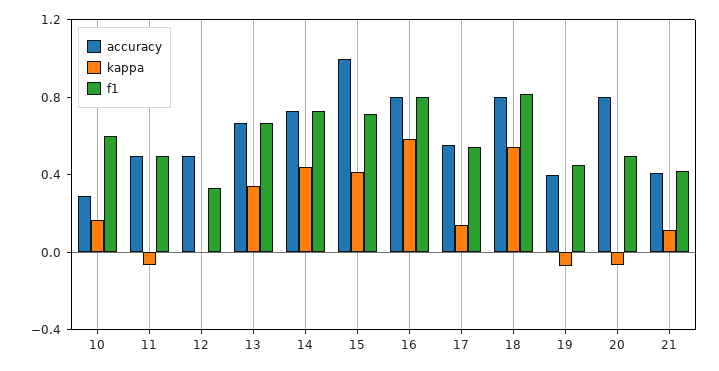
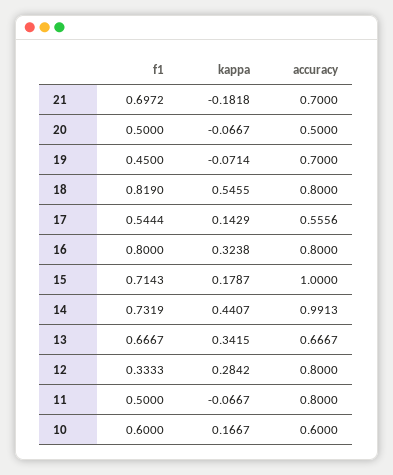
  {
    "accuracy": {
-     "10": 0.3,
+     "10": 0.6,
-     "11": 0.5,
+     "11": 0.8,
-     "12": 0.5,
+     "12": 0.8,
      "13": 0.6667,
-     "14": 0.7,
+     "14": 0.9913,
      "15": 1,
      "16": 0.8,
      "17": 0.5556,
      "18": 0.8,
-     "19": 0.4,
+     "19": 0.7,
-     "20": 0.8,
+     "20": 0.5,
-     "21": 0.4
+     "21": 0.7
    },
    "kappa": {
      "10": 0.1667,
      "11": -0.0667,
-     "12": 0,
+     "12": 0.2842,
      "13": 0.3415,
      "14": 0.4407,
-     "15": 0.4,
+     "15": 0.1787,
-     "16": 0.6,
+     "16": 0.3238,
      "17": 0.1429,
      "18": 0.5455,
      "19": -0.0714,
      "20": -0.0667,
-     "21": 0.1
+     "21": -0.1818
    },
    "f1": {
      "10": 0.6,
      "11": 0.5,
      "12": 0.3333,
      "13": 0.6667,
      "14": 0.7319,
      "15": 0.7143,
      "16": 0.8,
      "17": 0.5444,
      "18": 0.819,
      "19": 0.45,
      "20": 0.5,
-     "21": 0.4
+     "21": 0.6972
    }
  }

